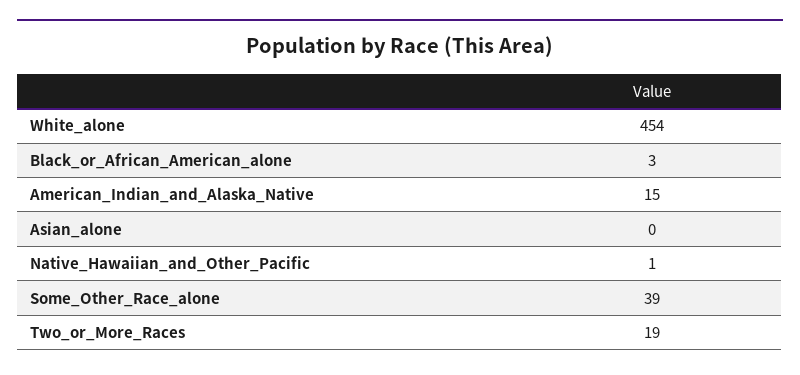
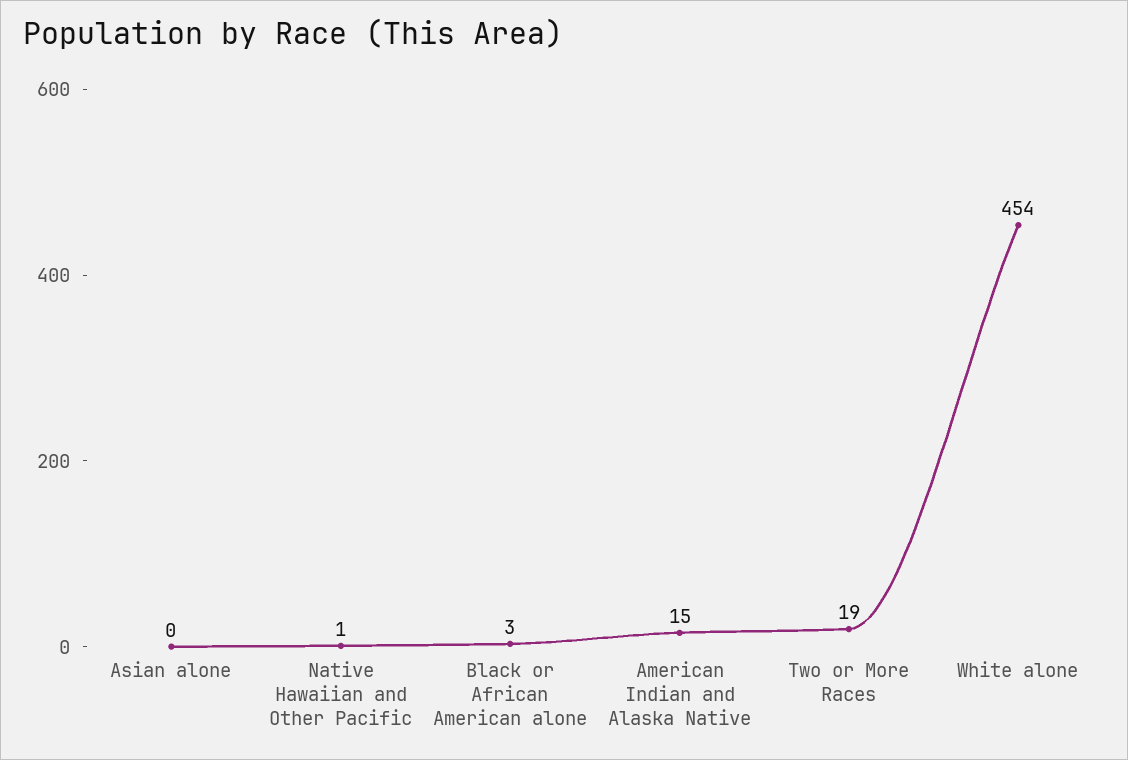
  {
    "White_alone": 454,
    "Black_or_African_American_alone": 3,
    "American_Indian_and_Alaska_Native": 15,
    "Asian_alone": 0,
    "Native_Hawaiian_and_Other_Pacific": 1,
-   "Some_Other_Race_alone": 39,
    "Two_or_More_Races": 19
  }

